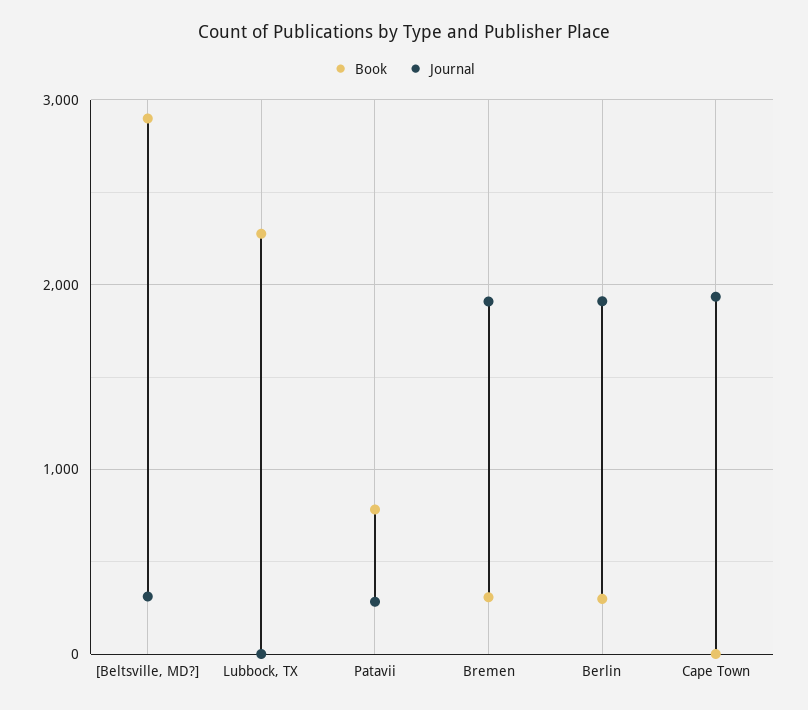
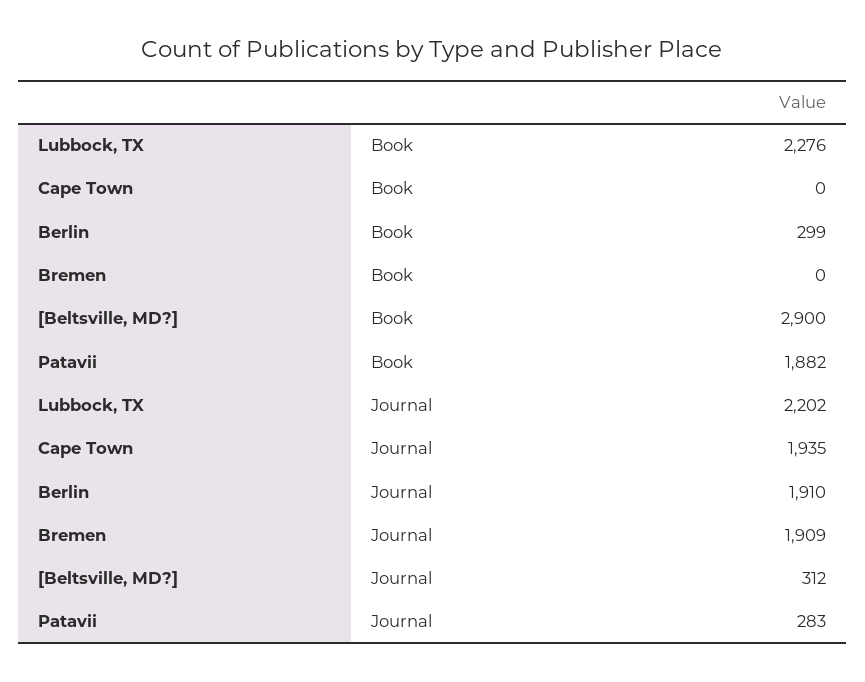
  {
    "Book": {
      "[Beltsville, MD?]": 2900,
      "Lubbock, TX": 2276,
-     "Patavii": 800,
+     "Patavii": 1882,
-     "Bremen": 300,
+     "Bremen": 0,
      "Berlin": 299,
      "Cape Town": 0
    },
    "Journal": {
      "[Beltsville, MD?]": 312,
-     "Lubbock, TX": 0,
+     "Lubbock, TX": 2202,
      "Patavii": 283,
      "Bremen": 1909,
      "Berlin": 1910,
      "Cape Town": 1935
    }
  }

